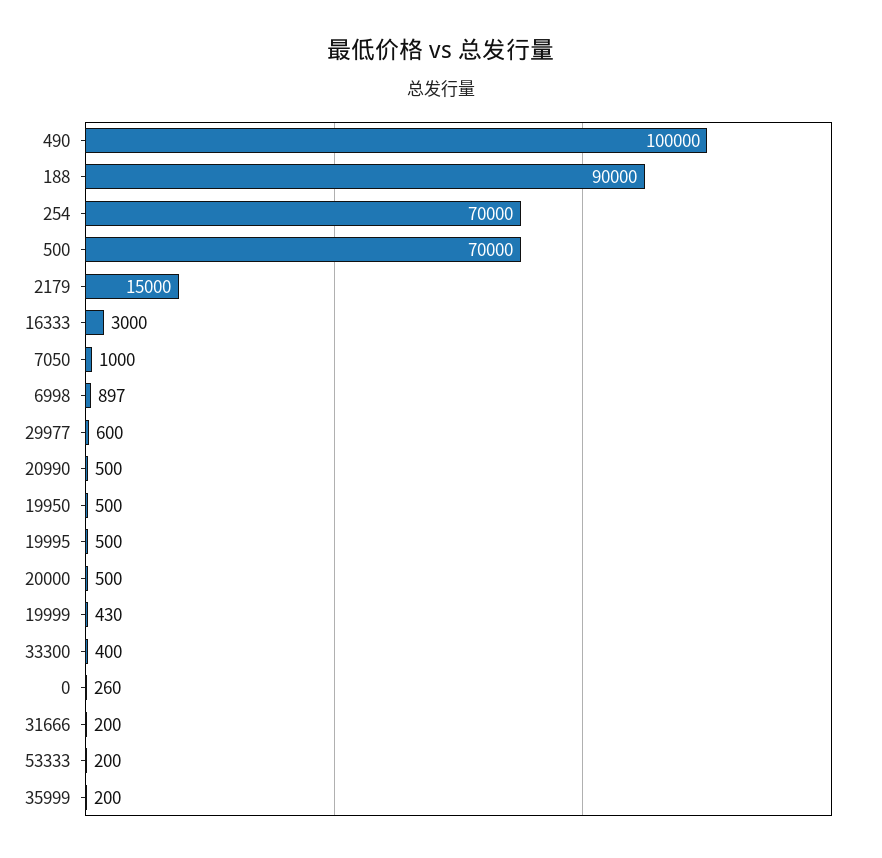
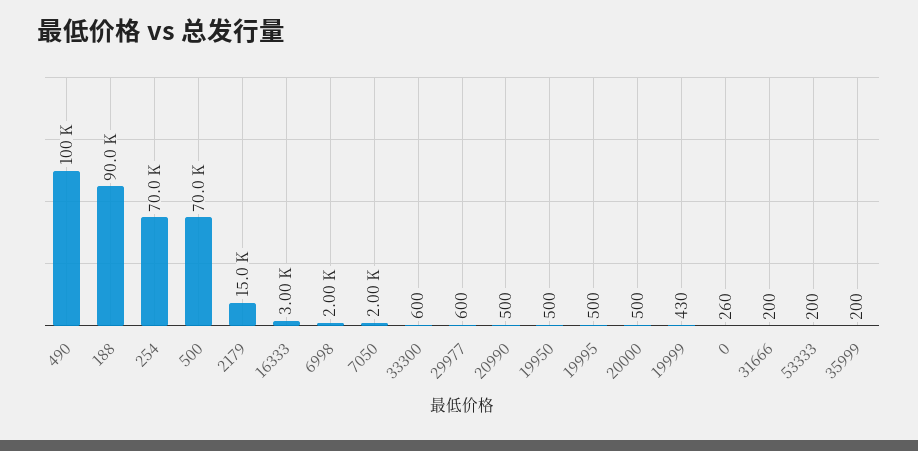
  {
    "490": 100000,
    "188": 90000,
    "254": 70000,
    "500": 70000,
    "2179": 15000,
    "16333": 3000,
-   "7050": 1000,
+   "7050": 2000,
-   "6998": 897,
+   "6998": 2000,
    "29977": 600,
    "20990": 500,
    "19950": 500,
    "19995": 500,
    "20000": 500,
    "19999": 430,
-   "33300": 400,
+   "33300": 600,
    "0": 260,
    "31666": 200,
    "53333": 200,
    "35999": 200
  }

